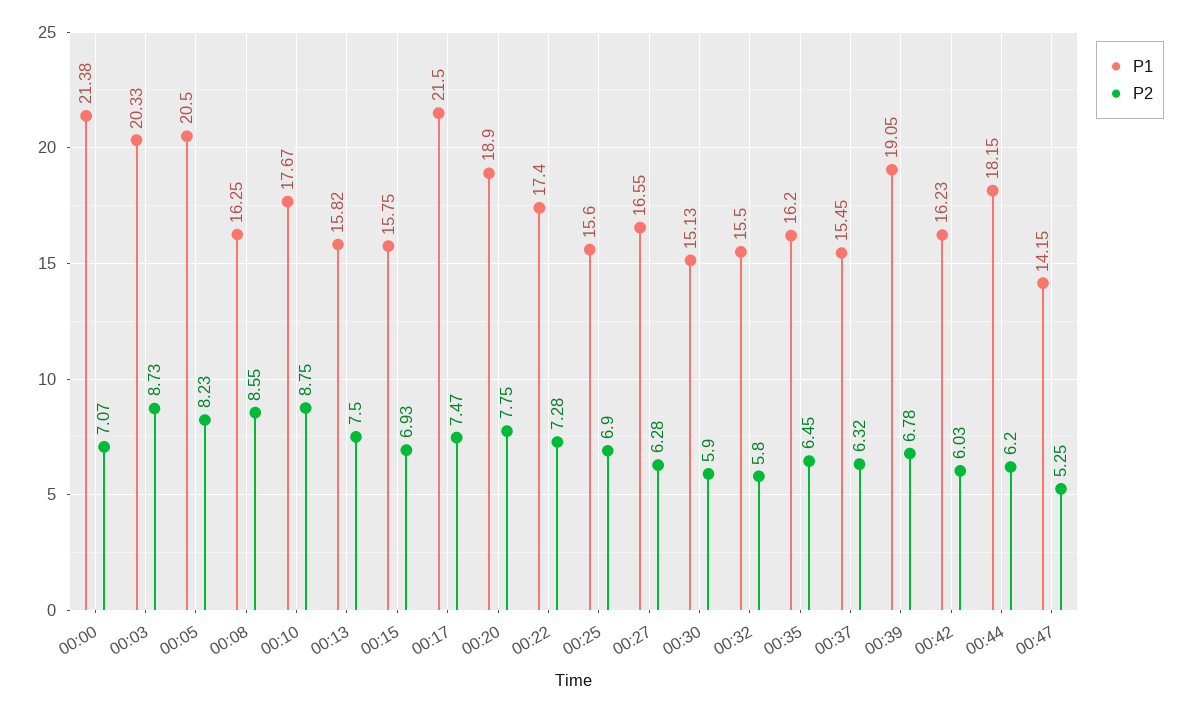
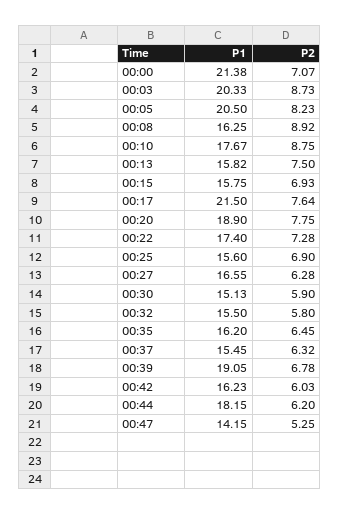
  {
    "P1": {
      "00:00": 21.38,
      "00:03": 20.33,
      "00:05": 20.5,
      "00:08": 16.25,
      "00:10": 17.67,
      "00:13": 15.82,
      "00:15": 15.75,
      "00:17": 21.5,
      "00:20": 18.9,
      "00:22": 17.4,
      "00:25": 15.6,
      "00:27": 16.55,
      "00:30": 15.13,
      "00:32": 15.5,
      "00:35": 16.2,
      "00:37": 15.45,
      "00:39": 19.05,
      "00:42": 16.23,
      "00:44": 18.15,
      "00:47": 14.15
    },
    "P2": {
      "00:00": 7.07,
      "00:03": 8.73,
      "00:05": 8.23,
-     "00:08": 8.55,
+     "00:08": 8.92,
      "00:10": 8.75,
      "00:13": 7.5,
      "00:15": 6.93,
-     "00:17": 7.47,
+     "00:17": 7.64,
      "00:20": 7.75,
      "00:22": 7.28,
      "00:25": 6.9,
      "00:27": 6.28,
      "00:30": 5.9,
      "00:32": 5.8,
      "00:35": 6.45,
      "00:37": 6.32,
      "00:39": 6.78,
      "00:42": 6.03,
      "00:44": 6.2,
      "00:47": 5.25
    }
  }

